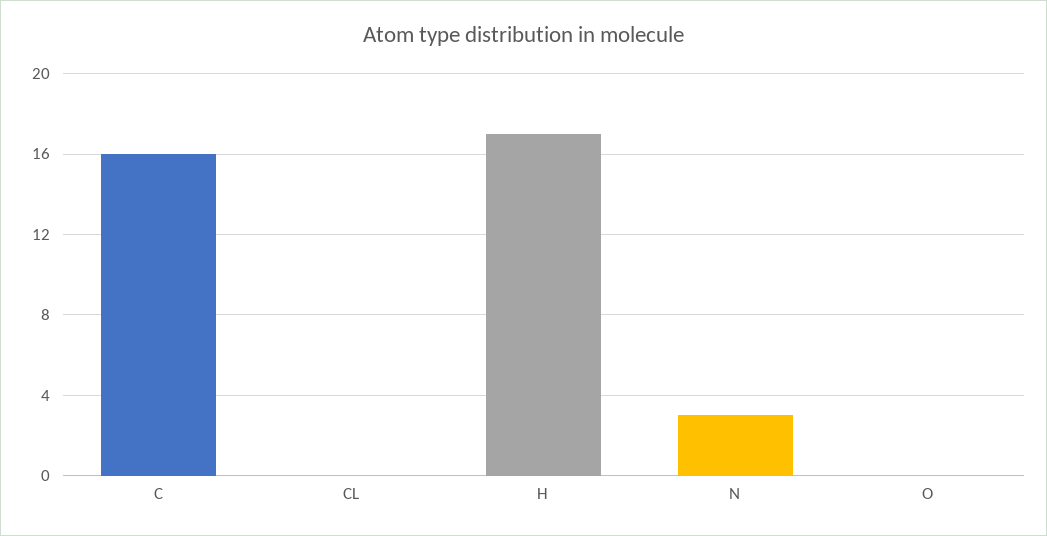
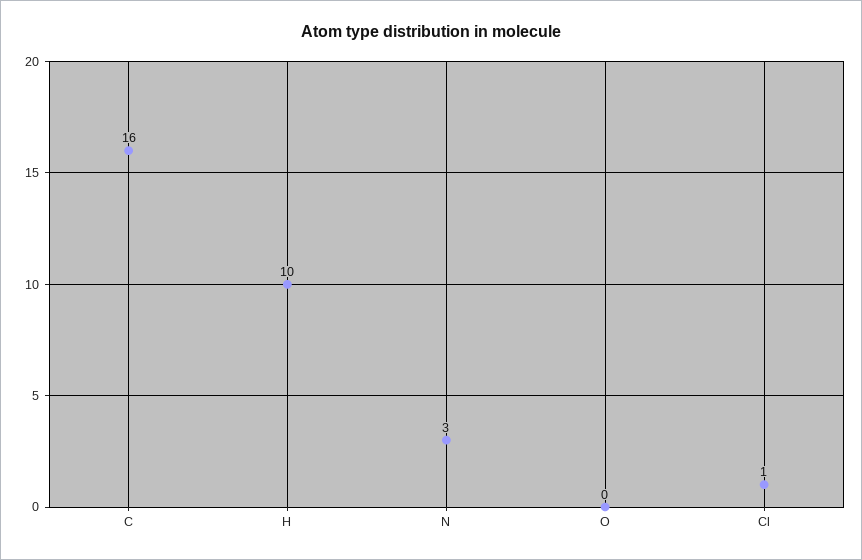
  {
    "C": 16,
-   "CL": 0,
+   "CL": 1,
-   "H": 17,
+   "H": 10,
    "N": 3,
    "O": 0
  }

